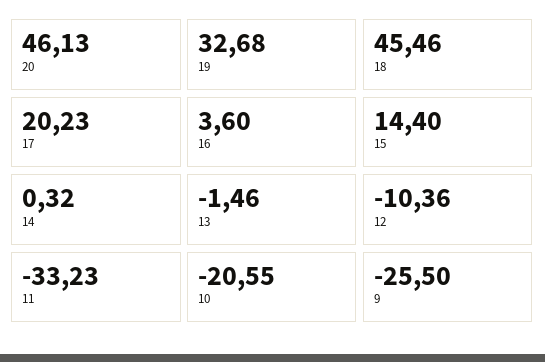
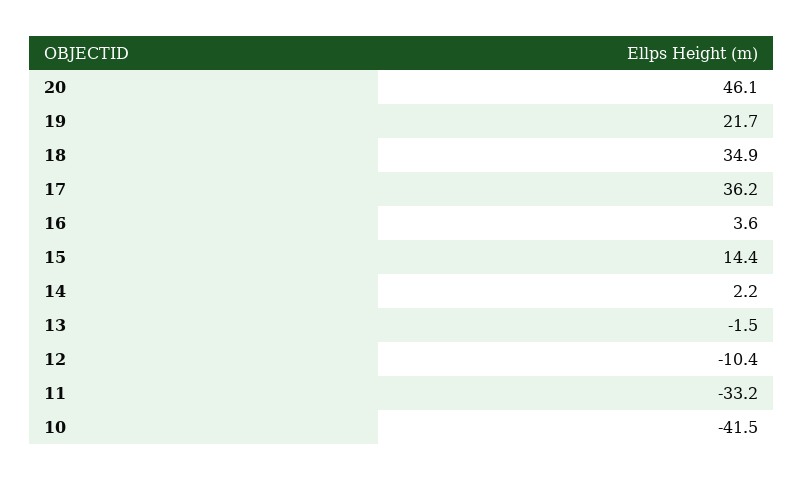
  {
    "20": 46.13,
-   "19": 32.68,
+   "19": 21.7,
-   "18": 45.46,
+   "18": 34.9,
-   "17": 20.23,
+   "17": 36.2,
    "16": 3.6,
    "15": 14.4,
-   "14": 0.32,
+   "14": 2.2,
    "13": -1.46,
    "12": -10.36,
    "11": -33.23,
-   "10": -20.55,
+   "10": -41.5
-   "9": -25.5
  }

